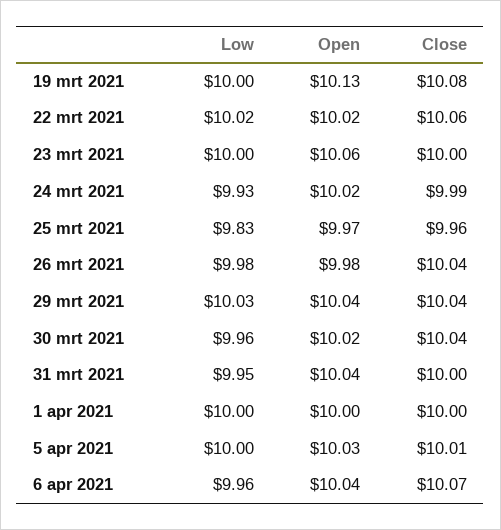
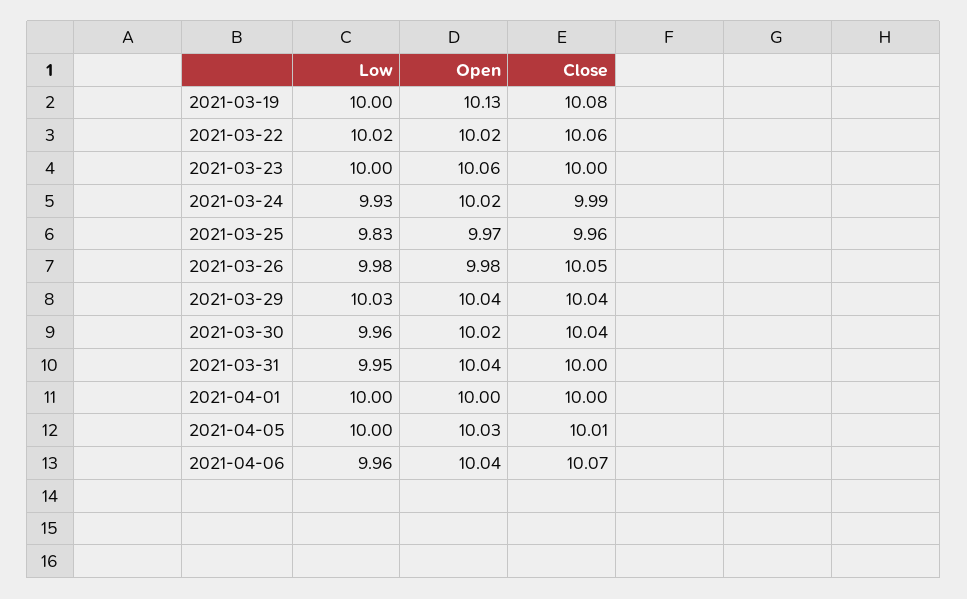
  {
    "Low": {
      "19 mrt 2021": 10,
      "22 mrt 2021": 10.02,
      "23 mrt 2021": 10,
      "24 mrt 2021": 9.93,
      "25 mrt 2021": 9.83,
      "26 mrt 2021": 9.98,
      "29 mrt 2021": 10.03,
      "30 mrt 2021": 9.96,
      "31 mrt 2021": 9.95,
      "1 apr 2021": 10,
      "5 apr 2021": 10,
      "6 apr 2021": 9.96
    },
    "Open": {
      "19 mrt 2021": 10.13,
      "22 mrt 2021": 10.02,
      "23 mrt 2021": 10.06,
      "24 mrt 2021": 10.02,
      "25 mrt 2021": 9.97,
      "26 mrt 2021": 9.98,
      "29 mrt 2021": 10.04,
      "30 mrt 2021": 10.02,
      "31 mrt 2021": 10.04,
      "1 apr 2021": 10,
      "5 apr 2021": 10.03,
      "6 apr 2021": 10.04
    },
    "Close": {
      "19 mrt 2021": 10.08,
      "22 mrt 2021": 10.06,
      "23 mrt 2021": 10,
      "24 mrt 2021": 9.99,
      "25 mrt 2021": 9.96,
-     "26 mrt 2021": 10.04,
+     "26 mrt 2021": 10.05,
      "29 mrt 2021": 10.04,
      "30 mrt 2021": 10.04,
      "31 mrt 2021": 10,
      "1 apr 2021": 10,
      "5 apr 2021": 10.01,
      "6 apr 2021": 10.07
    }
  }

